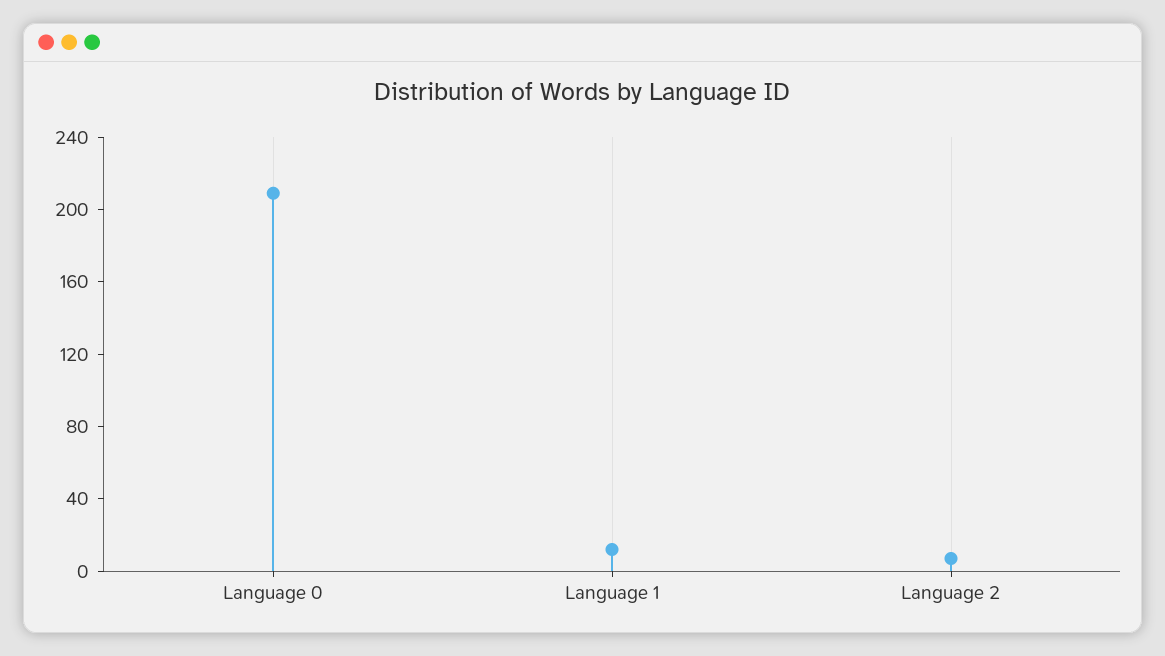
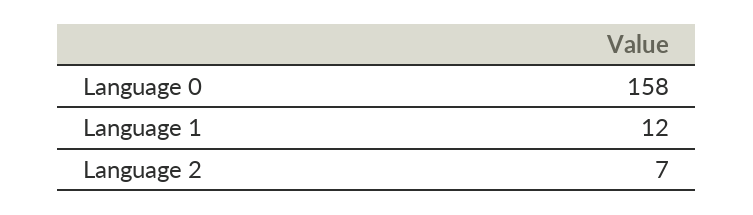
  {
-   "Language 0": 210,
+   "Language 0": 158,
    "Language 1": 12,
    "Language 2": 7
  }

